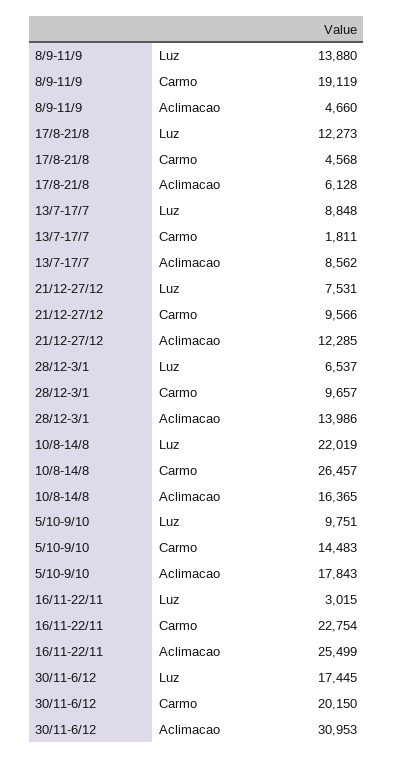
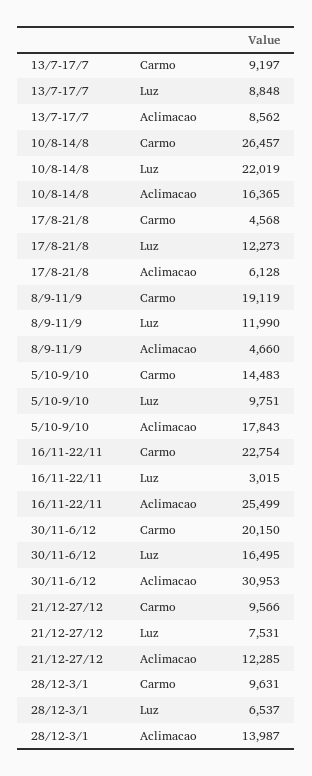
  {
    "8/9-11/9": {
-     "Luz": 13880,
+     "Luz": 11990,
      "Carmo": 19119,
      "Aclimacao": 4660
    },
    "17/8-21/8": {
      "Luz": 12273,
      "Carmo": 4568,
      "Aclimacao": 6128
    },
    "13/7-17/7": {
      "Luz": 8848,
-     "Carmo": 1811,
+     "Carmo": 9197,
      "Aclimacao": 8562
    },
    "21/12-27/12": {
      "Luz": 7531,
      "Carmo": 9566,
      "Aclimacao": 12285
    },
    "28/12-3/1": {
      "Luz": 6537,
-     "Carmo": 9657,
+     "Carmo": 9631,
-     "Aclimacao": 13986
+     "Aclimacao": 13987
    },
    "10/8-14/8": {
      "Luz": 22019,
      "Carmo": 26457,
      "Aclimacao": 16365
    },
    "5/10-9/10": {
      "Luz": 9751,
      "Carmo": 14483,
      "Aclimacao": 17843
    },
    "16/11-22/11": {
      "Luz": 3015,
      "Carmo": 22754,
      "Aclimacao": 25499
    },
    "30/11-6/12": {
-     "Luz": 17445,
+     "Luz": 16495,
      "Carmo": 20150,
      "Aclimacao": 30953
    }
  }

